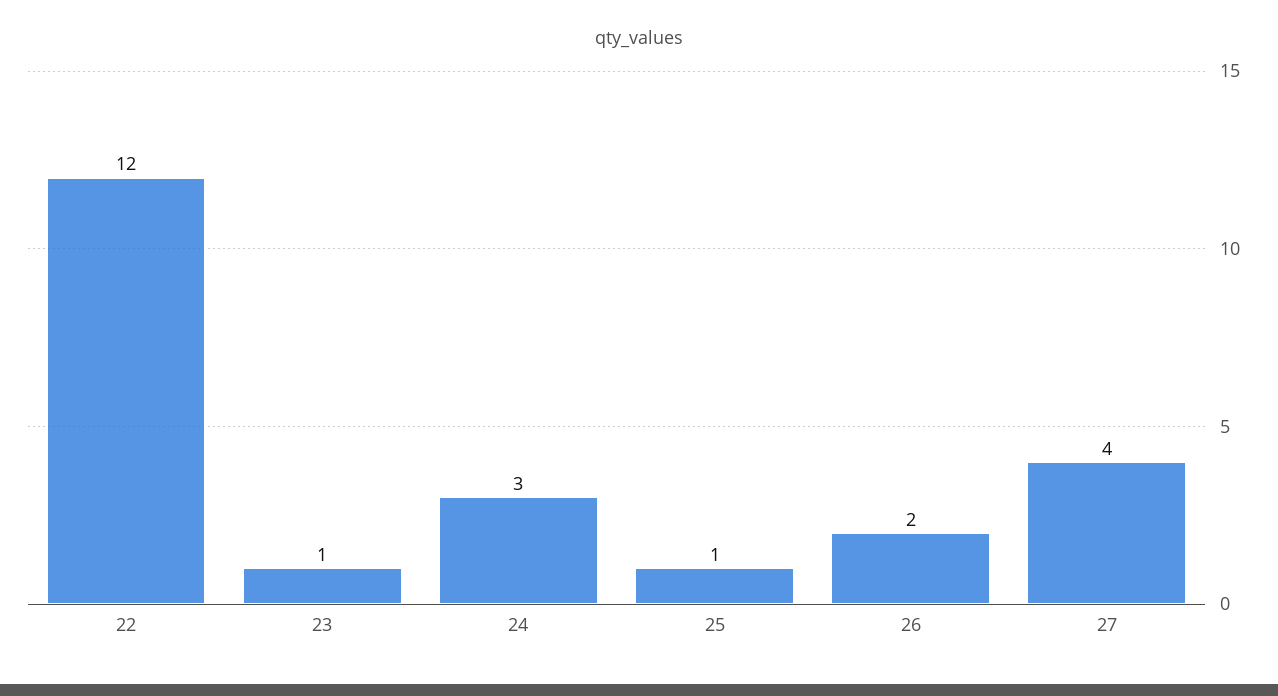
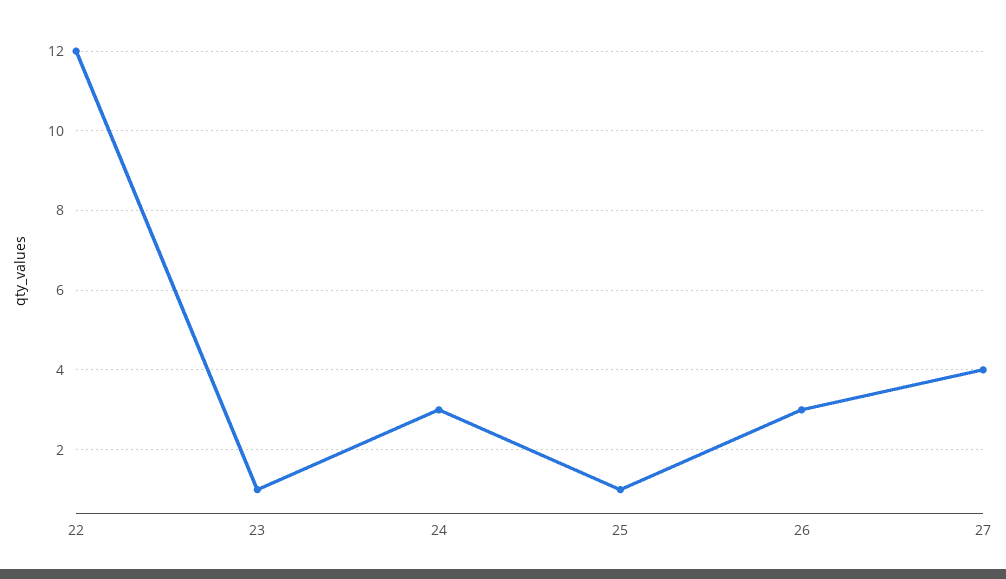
  {
    "22": 12,
    "23": 1,
    "24": 3,
    "25": 1,
-   "26": 2,
+   "26": 3,
    "27": 4
  }

